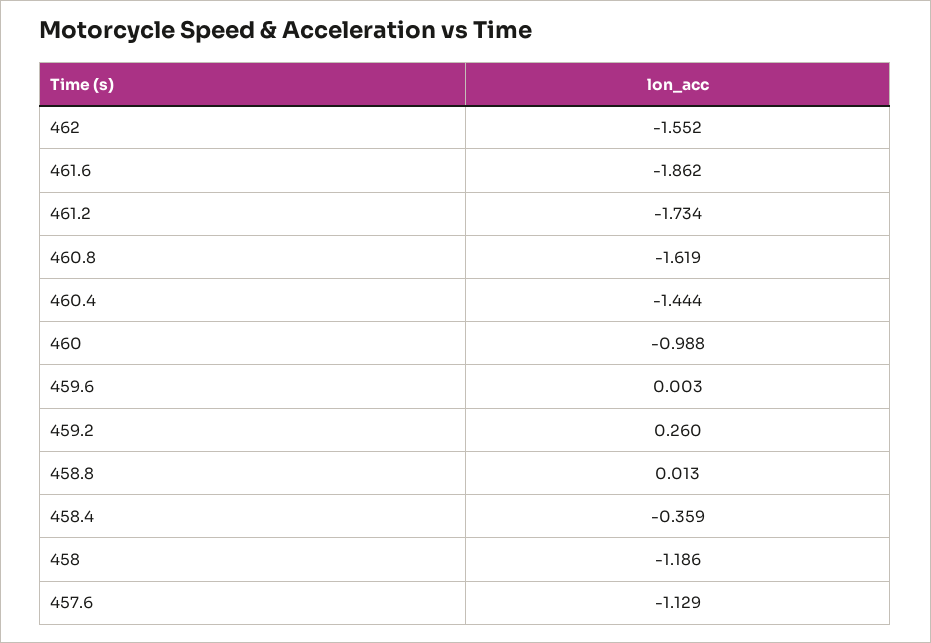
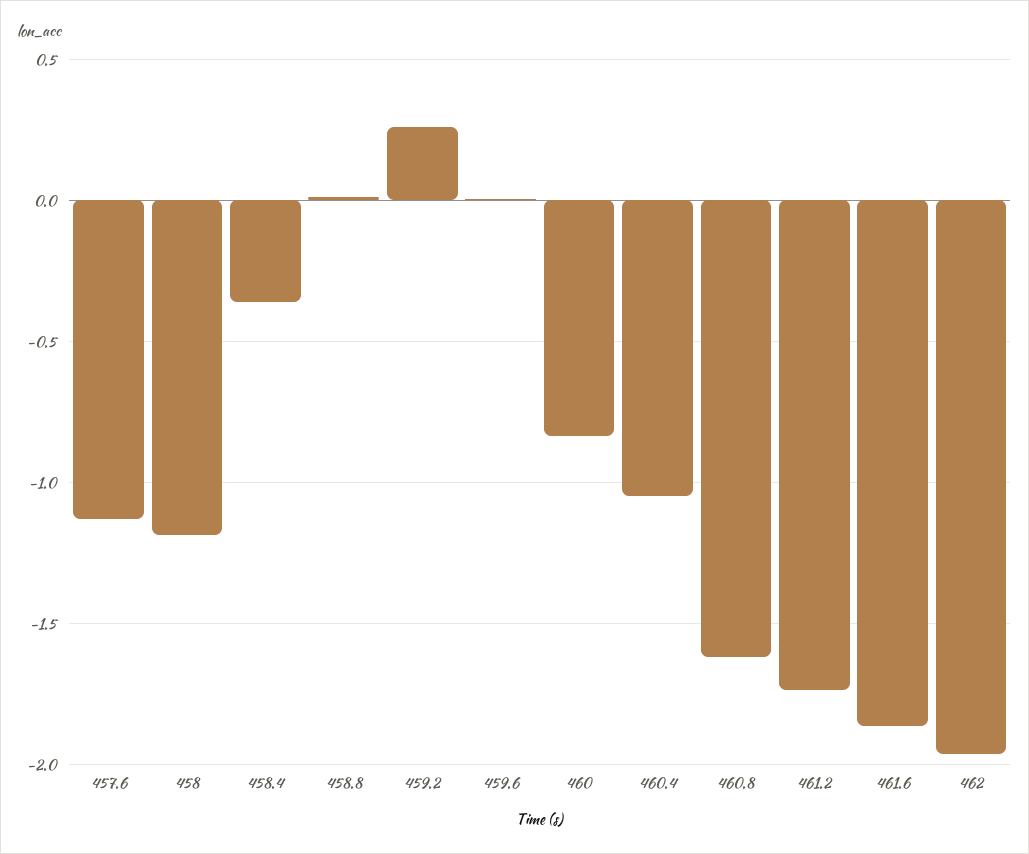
  {
-   "462": -1.552,
+   "462": -1.95,
    "461.6": -1.862,
    "461.2": -1.734,
    "460.8": -1.619,
-   "460.4": -1.444,
+   "460.4": -1.05,
-   "460": -0.988,
+   "460": -0.85,
    "459.6": 0.003,
    "459.2": 0.26,
    "458.8": 0.013,
    "458.4": -0.359,
    "458": -1.186,
    "457.6": -1.129
  }

